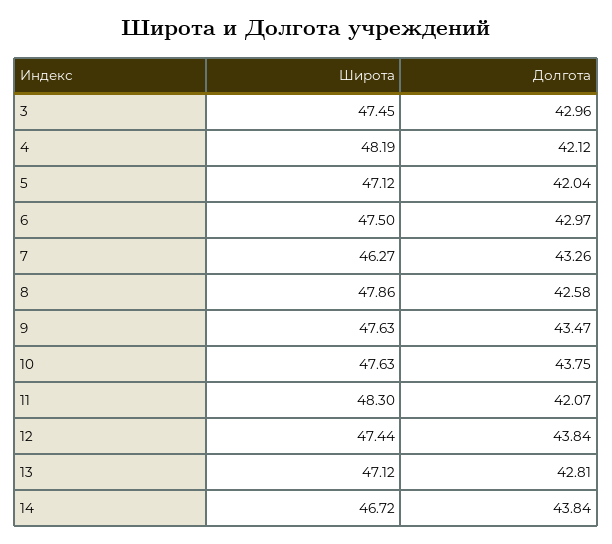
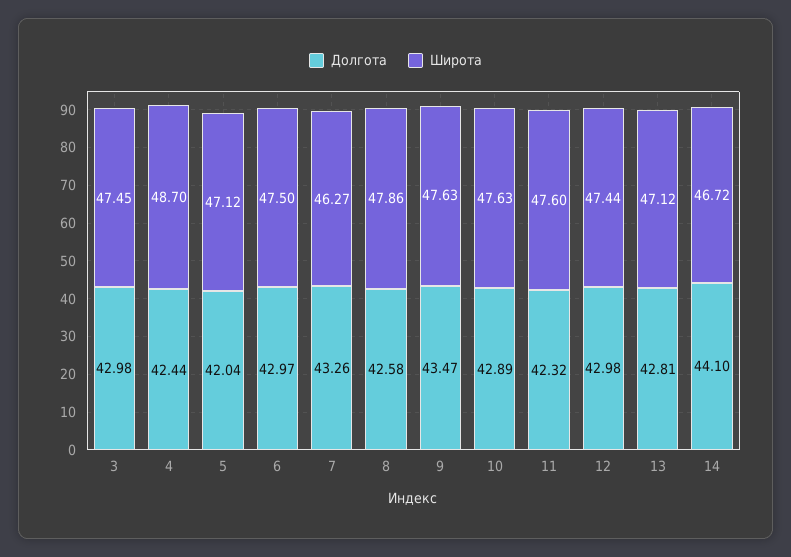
  {
    "Широта": {
      "3": 47.45,
-     "4": 48.19,
+     "4": 48.7,
      "5": 47.12,
      "6": 47.5,
      "7": 46.27,
      "8": 47.86,
      "9": 47.63,
      "10": 47.63,
-     "11": 48.3,
+     "11": 47.6,
      "12": 47.44,
      "13": 47.12,
      "14": 46.72
    },
    "Долгота": {
-     "3": 42.96,
+     "3": 42.98,
-     "4": 42.12,
+     "4": 42.44,
      "5": 42.04,
      "6": 42.97,
      "7": 43.26,
      "8": 42.58,
      "9": 43.47,
-     "10": 43.75,
+     "10": 42.89,
-     "11": 42.07,
+     "11": 42.32,
-     "12": 43.84,
+     "12": 42.98,
      "13": 42.81,
-     "14": 43.84
+     "14": 44.1
    }
  }

